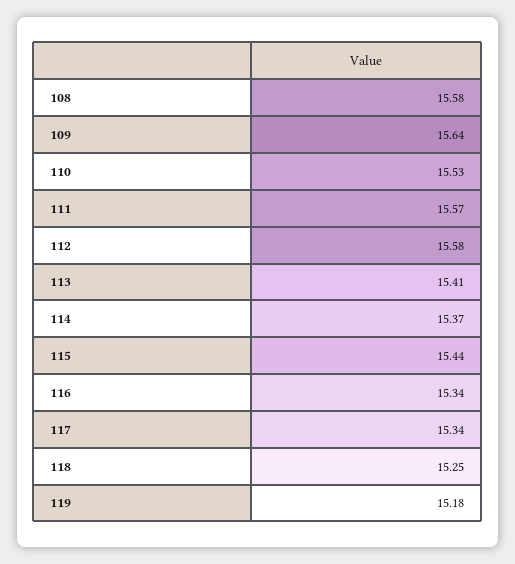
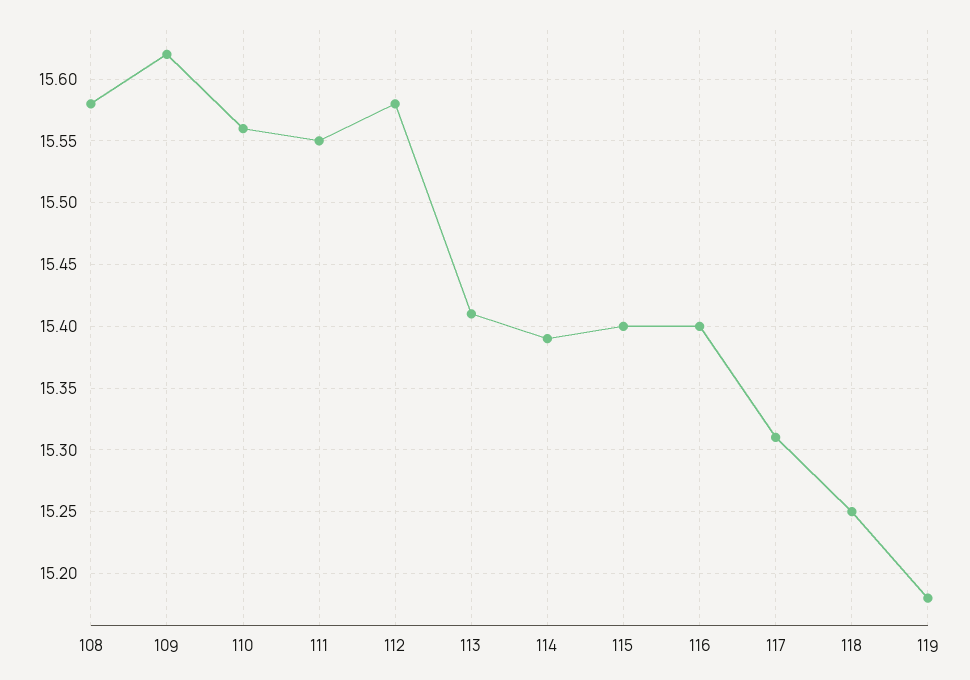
  {
    "108": 15.58,
-   "109": 15.64,
+   "109": 15.62,
-   "110": 15.53,
+   "110": 15.56,
-   "111": 15.57,
+   "111": 15.55,
    "112": 15.58,
    "113": 15.41,
-   "114": 15.37,
+   "114": 15.39,
-   "115": 15.44,
+   "115": 15.4,
-   "116": 15.34,
+   "116": 15.4,
-   "117": 15.34,
+   "117": 15.31,
    "118": 15.25,
    "119": 15.18
  }

